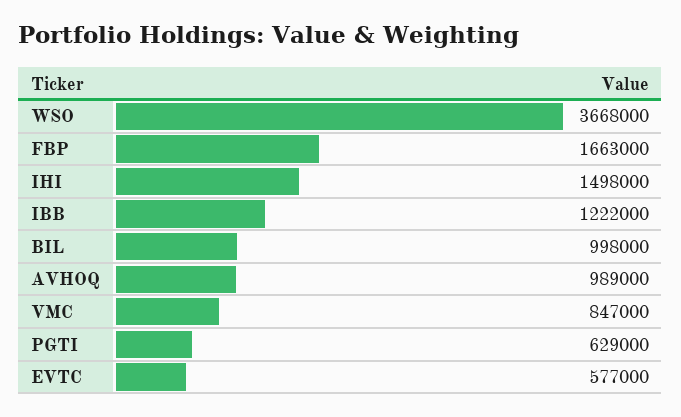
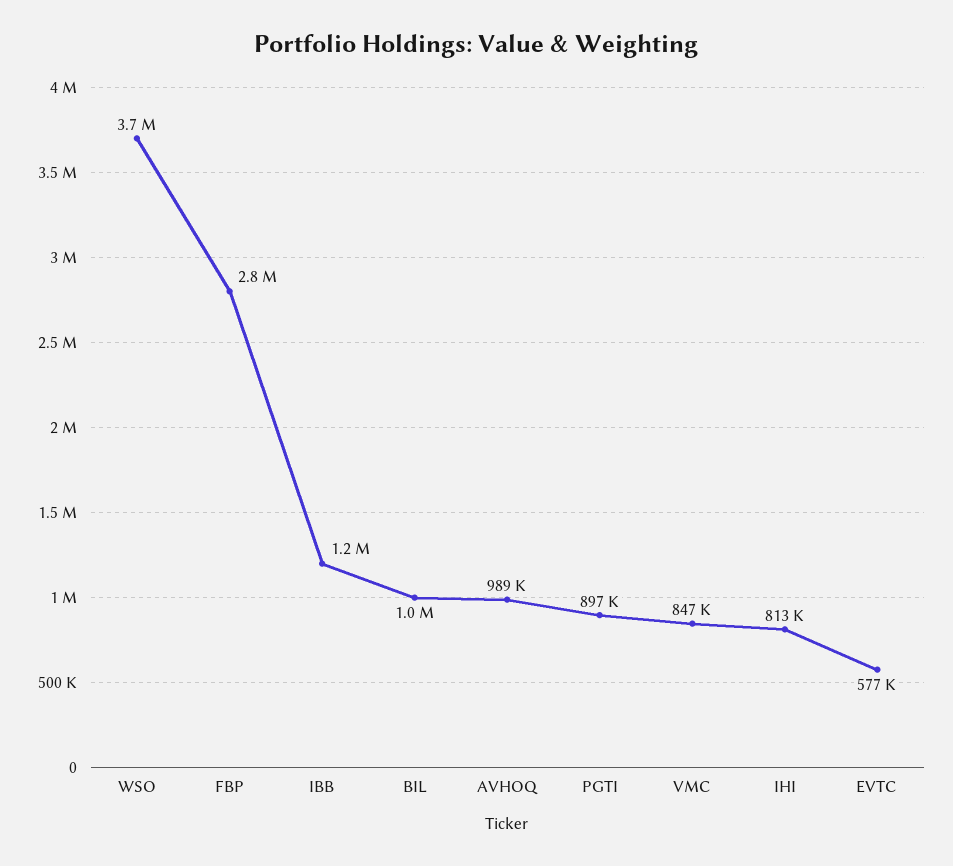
  {
    "WSO": 3668000,
-   "FBP": 1663000,
+   "FBP": 2800000,
-   "IHI": 1498000,
+   "IHI": 813000,
    "IBB": 1222000,
    "BIL": 998000,
    "AVHOQ": 989000,
    "VMC": 847000,
-   "PGTI": 629000,
+   "PGTI": 897000,
    "EVTC": 577000
  }

